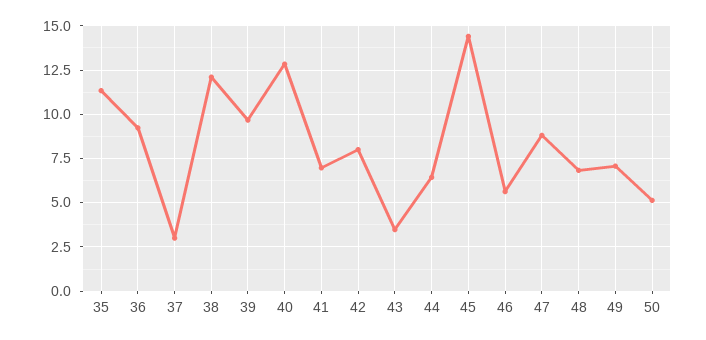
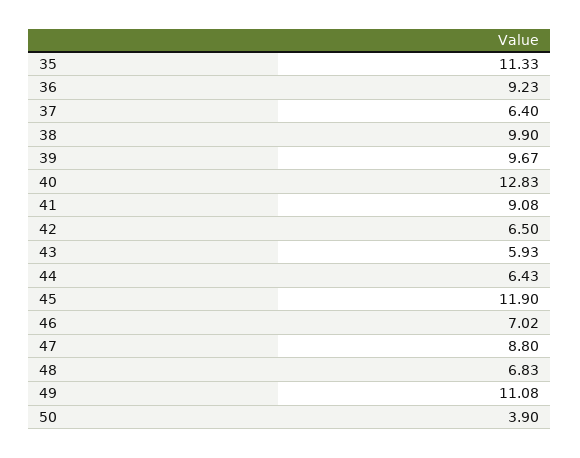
  {
    "35": 11.33,
    "36": 9.23,
-   "37": 3,
+   "37": 6.4,
-   "38": 12,
+   "38": 9.9,
    "39": 9.67,
    "40": 12.83,
-   "41": 7,
+   "41": 9.08,
-   "42": 8,
+   "42": 6.5,
-   "43": 3.5,
+   "43": 5.93,
    "44": 6.43,
-   "45": 14.5,
+   "45": 11.9,
-   "46": 5.5,
+   "46": 7.02,
    "47": 8.8,
    "48": 6.83,
-   "49": 7,
+   "49": 11.08,
-   "50": 5
+   "50": 3.9
  }

